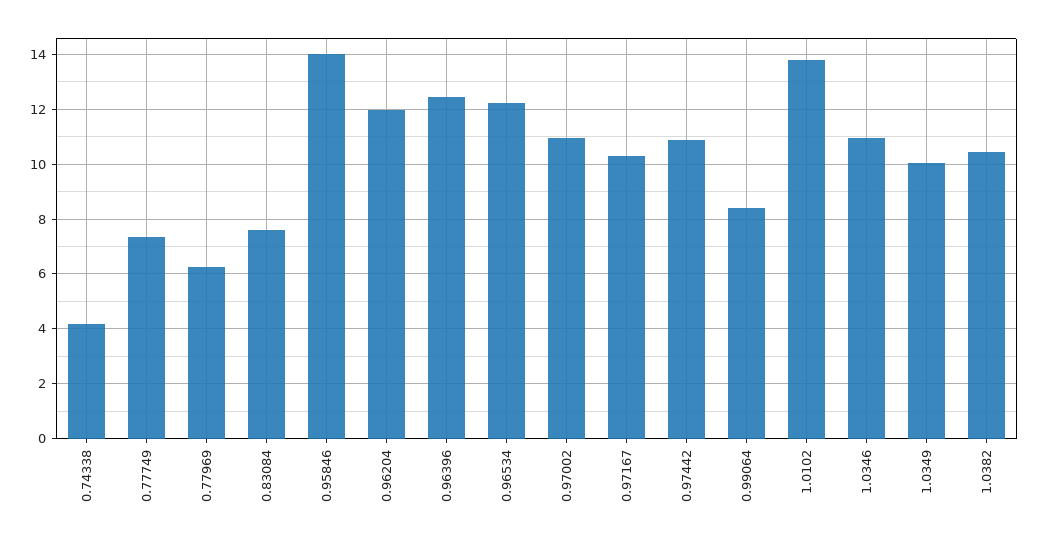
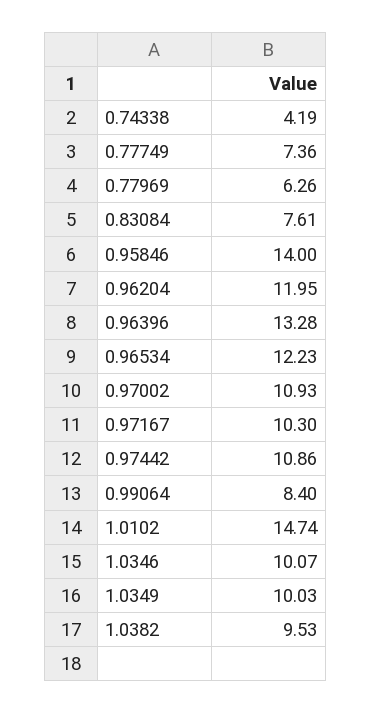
  {
    "0.74338": 4.19,
    "0.77749": 7.36,
    "0.77969": 6.26,
    "0.83084": 7.61,
    "0.95846": 14,
    "0.96204": 11.95,
-   "0.96396": 12.5,
+   "0.96396": 13.28,
    "0.96534": 12.23,
    "0.97002": 10.93,
    "0.97167": 10.3,
    "0.97442": 10.86,
    "0.99064": 8.4,
-   "1.0102": 13.75,
+   "1.0102": 14.74,
-   "1.0346": 11,
+   "1.0346": 10.07,
    "1.0349": 10.03,
-   "1.0382": 10.5
+   "1.0382": 9.53
  }

